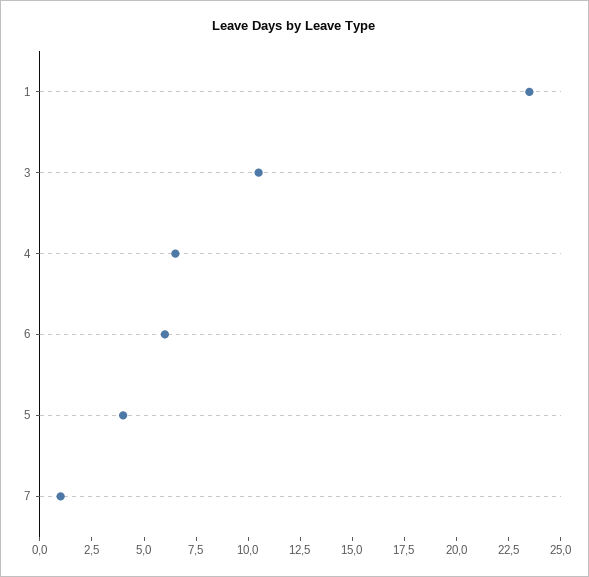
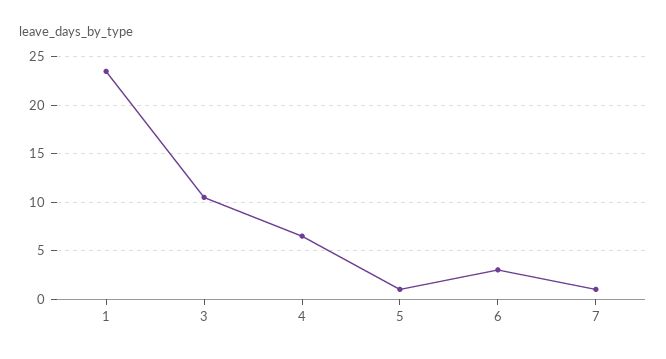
  {
    "1": 23.5,
    "3": 10.5,
    "4": 6.5,
-   "6": 6,
+   "6": 3,
-   "5": 4,
+   "5": 1,
    "7": 1
  }

